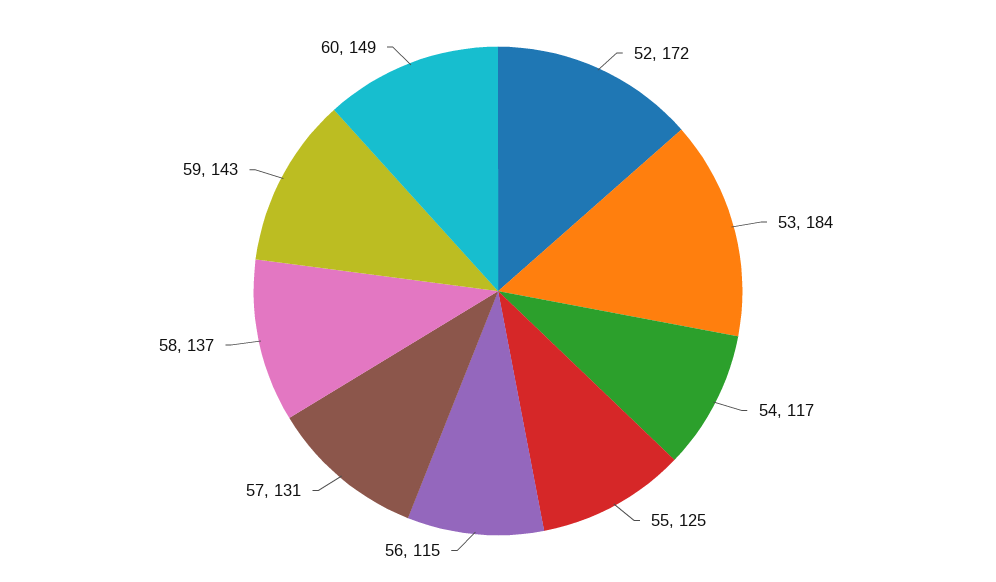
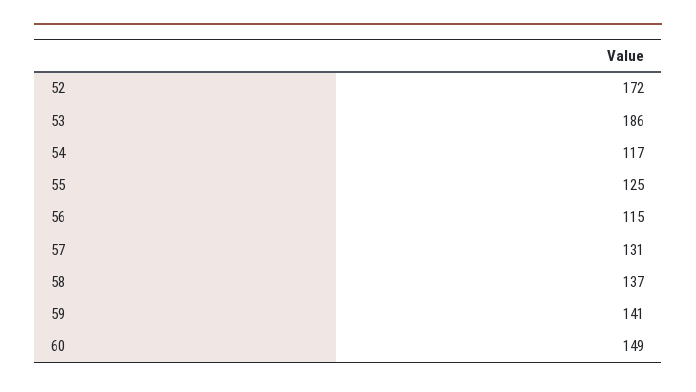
  {
    "52": 172,
-   "53": 184,
+   "53": 186,
    "54": 117,
    "55": 125,
    "56": 115,
    "57": 131,
    "58": 137,
-   "59": 143,
+   "59": 141,
    "60": 149
  }

